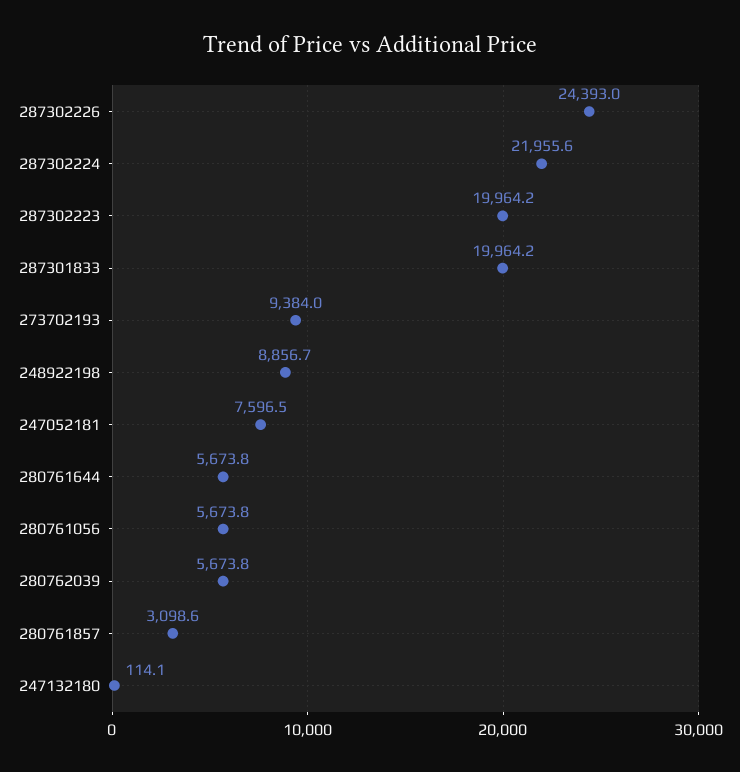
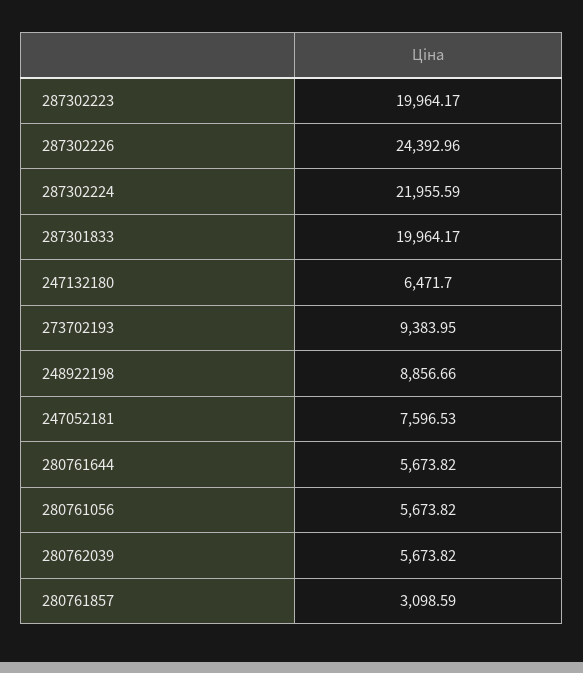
  {
    "287302226": 24392.96,
    "287302224": 21955.59,
    "287302223": 19964.17,
    "287301833": 19964.17,
    "273702193": 9383.95,
    "248922198": 8856.66,
    "247052181": 7596.53,
    "280761644": 5673.82,
    "280761056": 5673.82,
    "280762039": 5673.82,
    "280761857": 3098.59,
-   "247132180": 114.1
+   "247132180": 6471.7
  }

